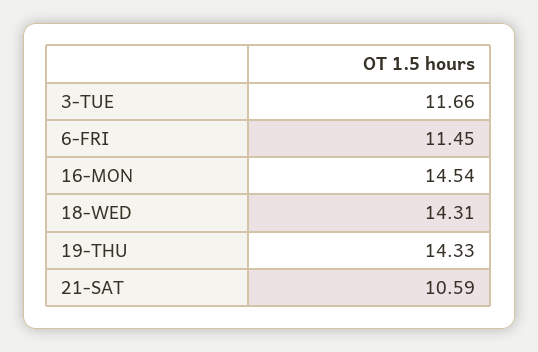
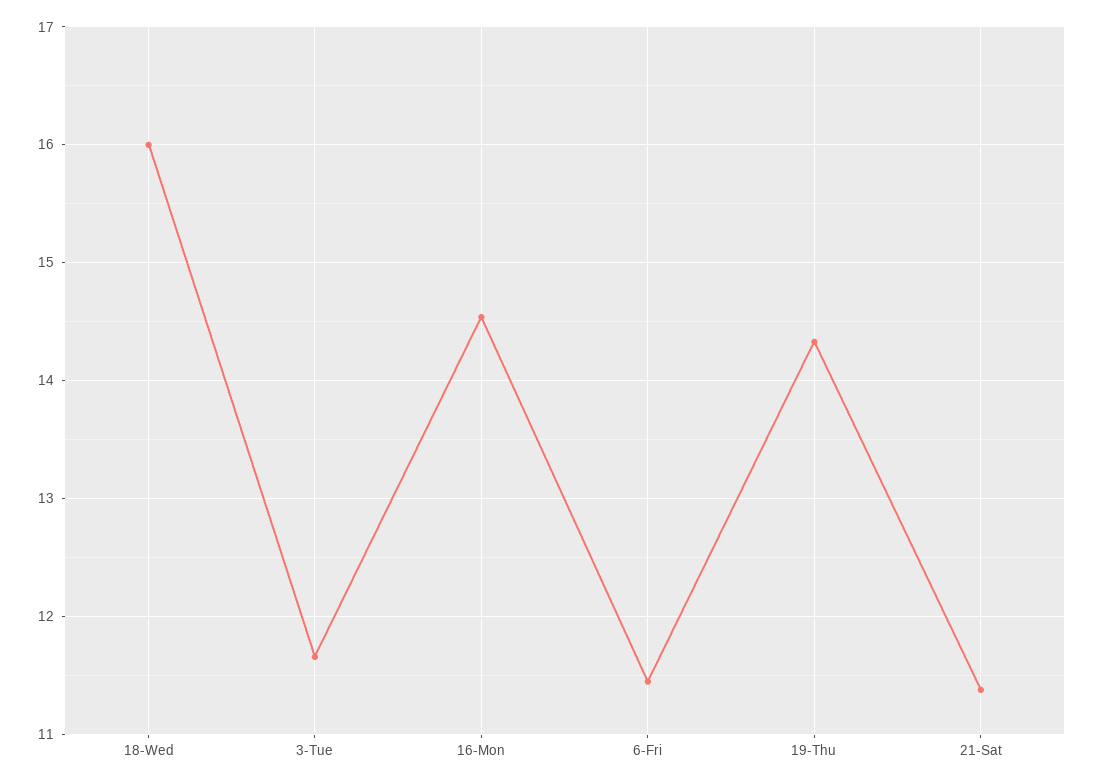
  {
    "3-TUE": 11.66,
    "6-FRI": 11.45,
    "16-MON": 14.54,
-   "18-WED": 14.31,
+   "18-WED": 16,
    "19-THU": 14.33,
-   "21-SAT": 10.59
+   "21-SAT": 11.4
  }

